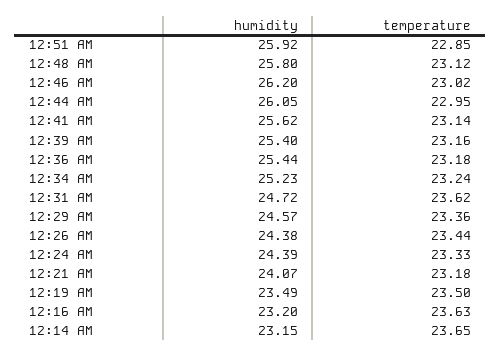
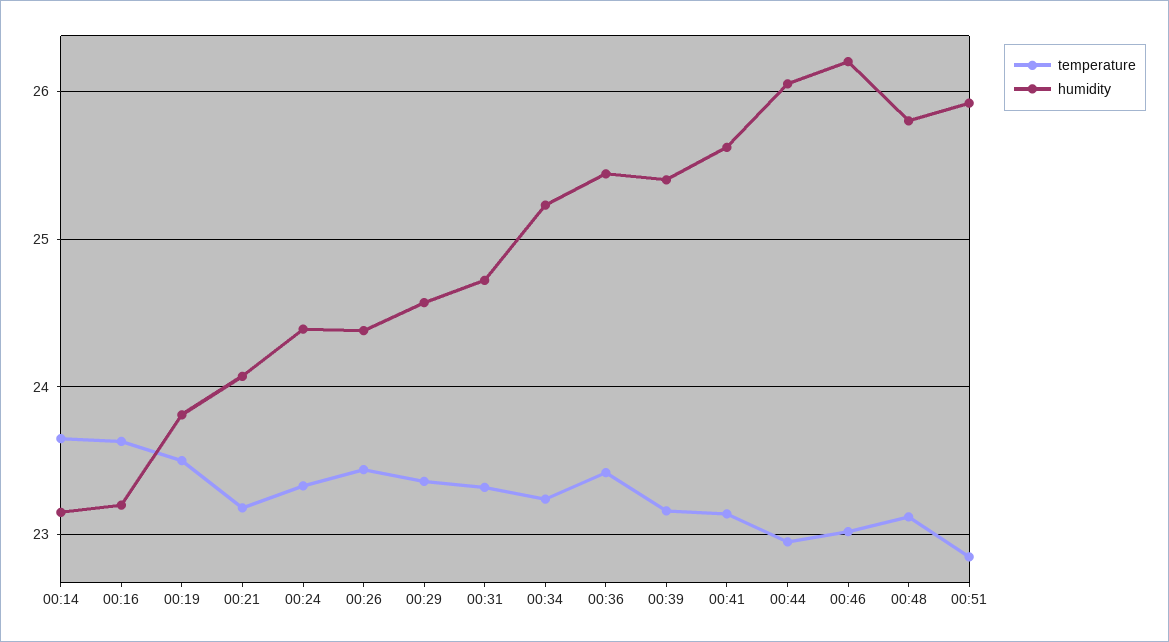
  {
    "humidity": {
      "12:51 AM": 25.92,
      "12:48 AM": 25.8,
      "12:46 AM": 26.2,
      "12:44 AM": 26.05,
      "12:41 AM": 25.62,
      "12:39 AM": 25.4,
      "12:36 AM": 25.44,
      "12:34 AM": 25.23,
      "12:31 AM": 24.72,
      "12:29 AM": 24.57,
      "12:26 AM": 24.38,
      "12:24 AM": 24.39,
      "12:21 AM": 24.07,
-     "12:19 AM": 23.49,
+     "12:19 AM": 23.8,
      "12:16 AM": 23.2,
      "12:14 AM": 23.15
    },
    "temperature": {
      "12:51 AM": 22.85,
      "12:48 AM": 23.12,
      "12:46 AM": 23.02,
      "12:44 AM": 22.95,
      "12:41 AM": 23.14,
      "12:39 AM": 23.16,
-     "12:36 AM": 23.18,
+     "12:36 AM": 23.4,
      "12:34 AM": 23.24,
-     "12:31 AM": 23.62,
+     "12:31 AM": 23.3,
      "12:29 AM": 23.36,
      "12:26 AM": 23.44,
      "12:24 AM": 23.33,
      "12:21 AM": 23.18,
      "12:19 AM": 23.5,
      "12:16 AM": 23.63,
      "12:14 AM": 23.65
    }
  }

